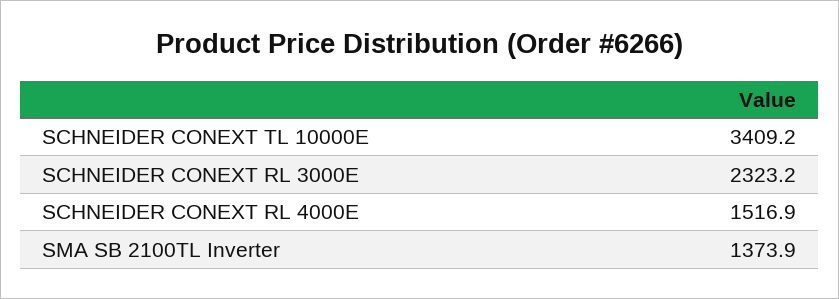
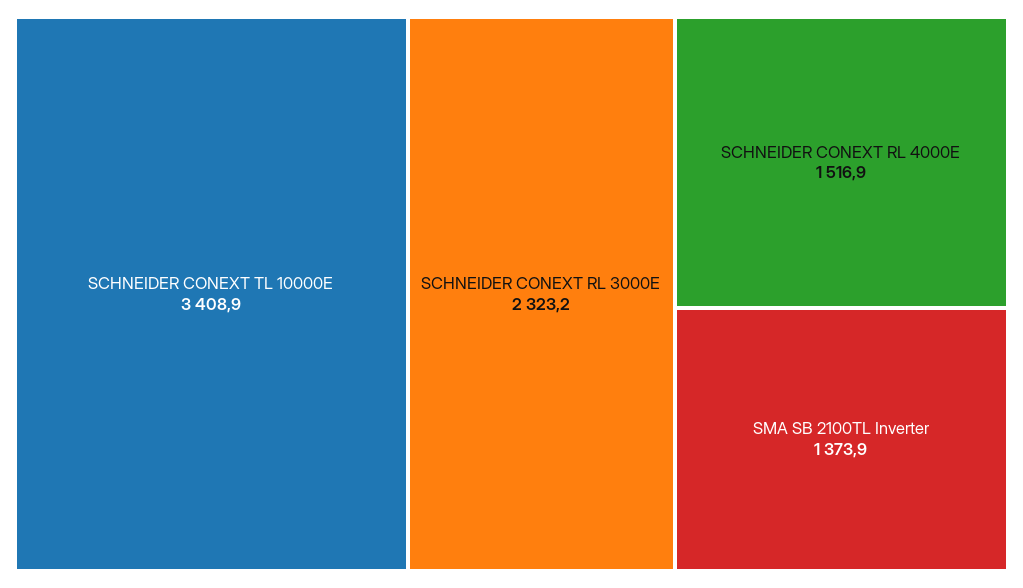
  {
-   "SCHNEIDER CONEXT TL 10000E": 3409.2,
+   "SCHNEIDER CONEXT TL 10000E": 3408.9,
    "SCHNEIDER CONEXT RL 3000E": 2323.2,
    "SCHNEIDER CONEXT RL 4000E": 1516.9,
    "SMA SB 2100TL Inverter": 1373.9
  }

